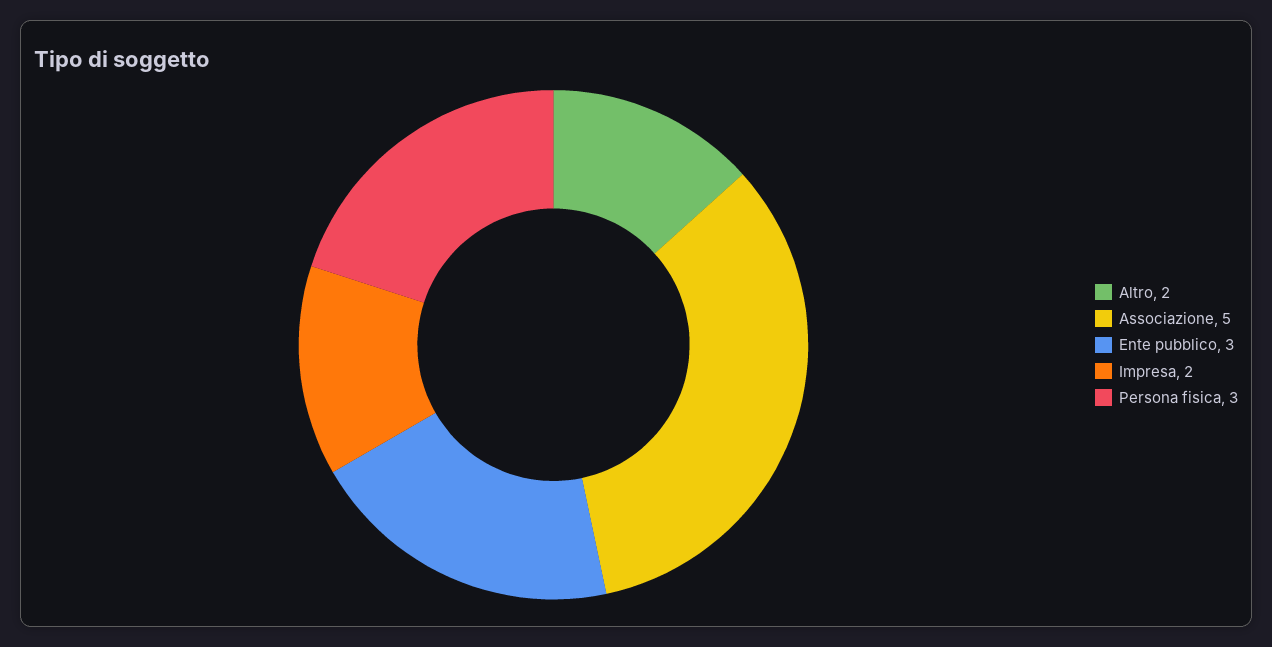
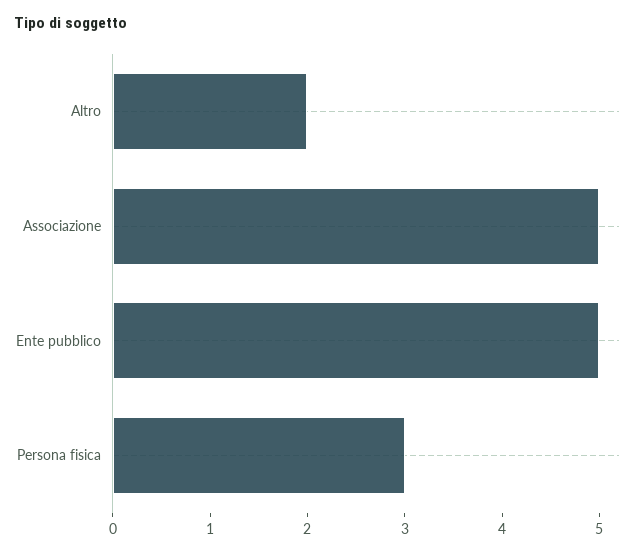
  {
    "Altro": 2,
    "Associazione": 5,
-   "Ente pubblico": 3,
+   "Ente pubblico": 5,
-   "Impresa": 2,
    "Persona fisica": 3
  }

